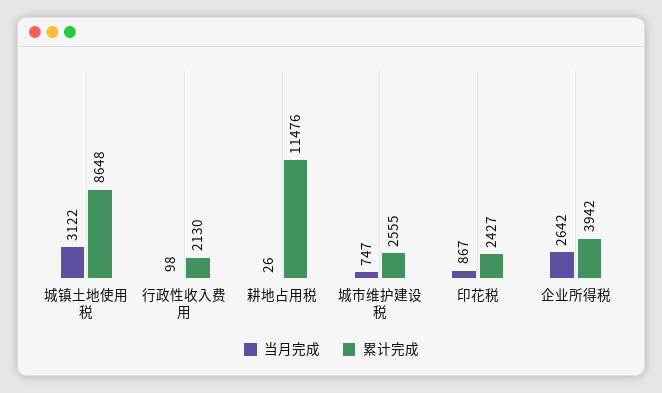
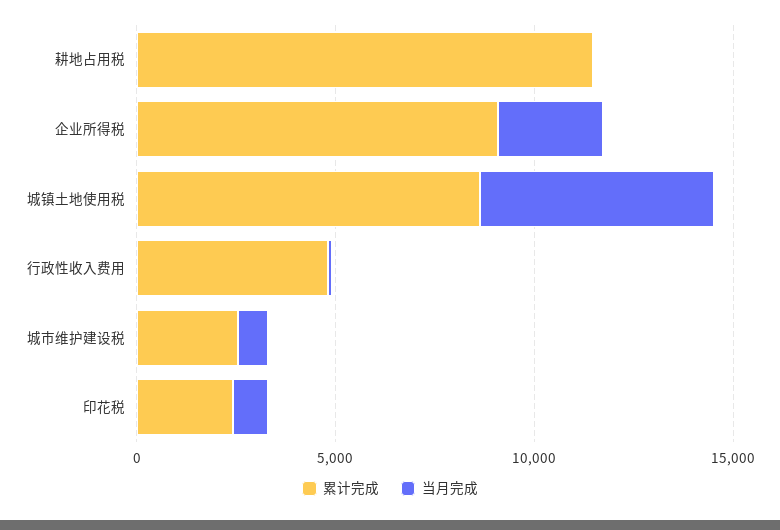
  {
    "当月完成": {
-     "城镇土地使用税": 3122,
+     "城镇土地使用税": 6000,
      "行政性收入费用": 98,
      "耕地占用税": 26,
      "城市维护建设税": 747,
      "印花税": 867,
      "企业所得税": 2642
    },
    "累计完成": {
      "城镇土地使用税": 8648,
-     "行政性收入费用": 2130,
+     "行政性收入费用": 5000,
      "耕地占用税": 11476,
      "城市维护建设税": 2555,
      "印花税": 2427,
-     "企业所得税": 3942
+     "企业所得税": 9000
    }
  }

